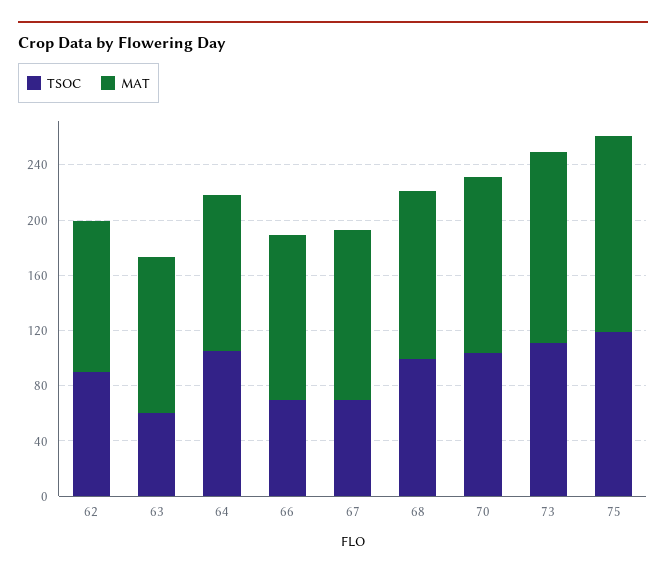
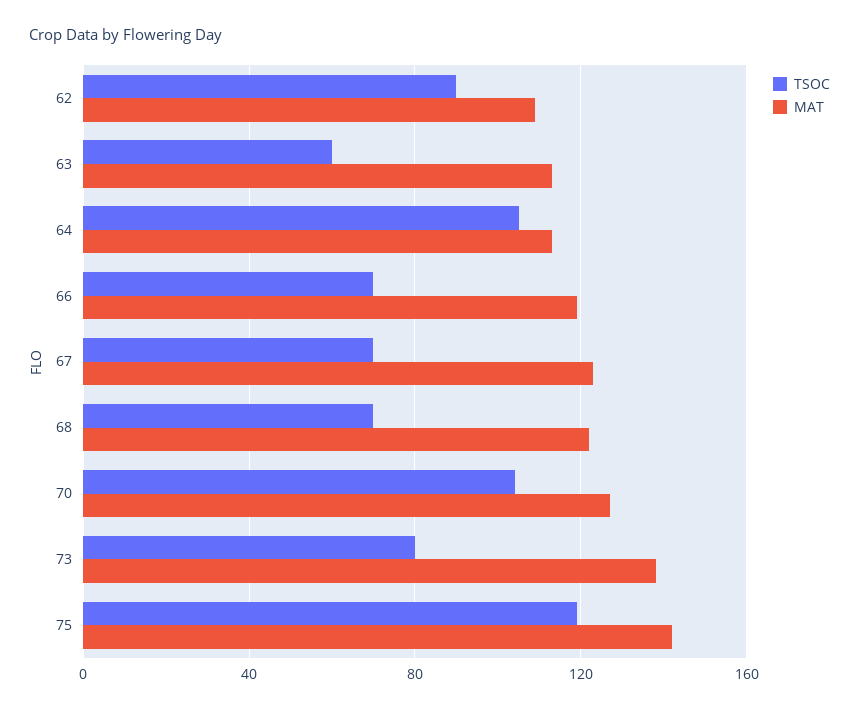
  {
    "TSOC": {
      "62": 90,
      "63": 60,
      "64": 105,
      "66": 70,
      "67": 70,
-     "68": 100,
+     "68": 70,
      "70": 105,
-     "73": 110,
+     "73": 80,
      "75": 120
    },
    "MAT": {
      "62": 110,
      "63": 115,
      "64": 115,
      "66": 120,
      "67": 125,
      "68": 120,
      "70": 125,
      "73": 140,
      "75": 140
    }
  }

